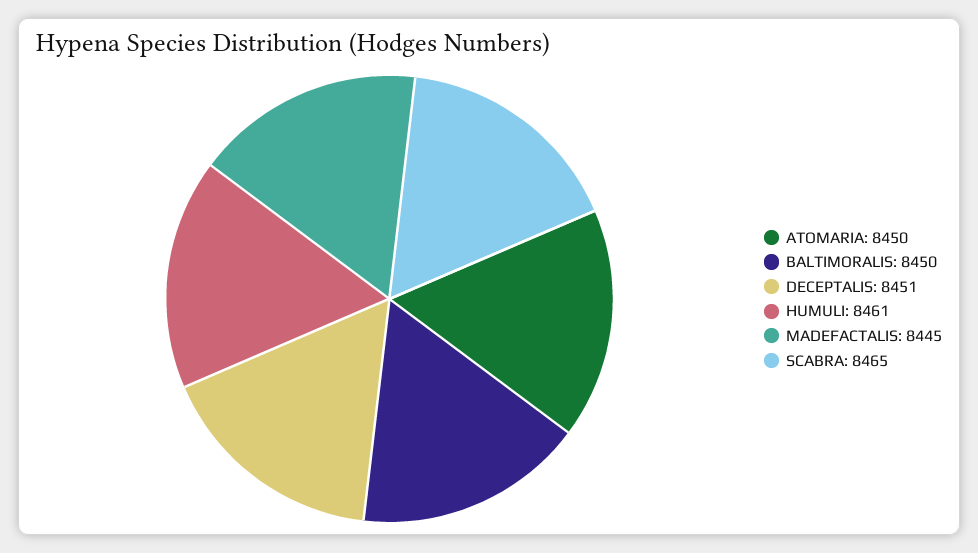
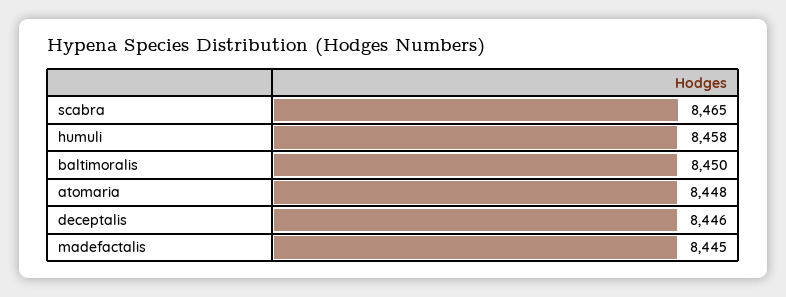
  {
-   "ATOMARIA": 8450,
+   "ATOMARIA": 8448,
    "BALTIMORALIS": 8450,
-   "DECEPTALIS": 8451,
+   "DECEPTALIS": 8446,
-   "HUMULI": 8461,
+   "HUMULI": 8458,
    "MADEFACTALIS": 8445,
    "SCABRA": 8465
  }

